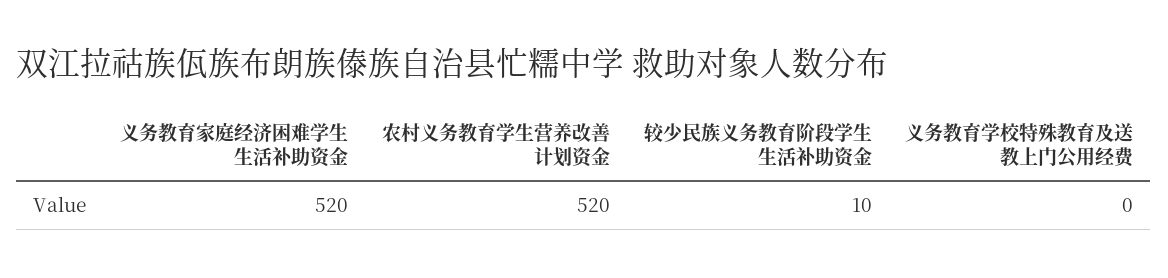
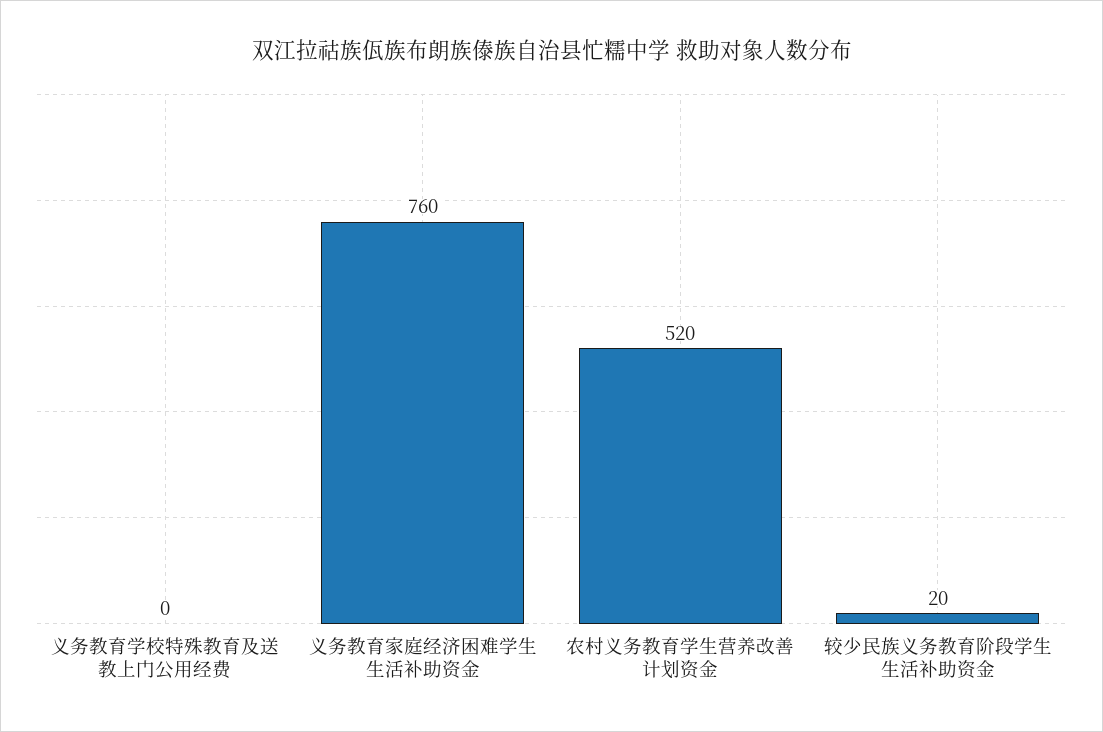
  {
-   "义务教育家庭经济困难学生生活补助资金": 520,
+   "义务教育家庭经济困难学生生活补助资金": 760,
    "农村义务教育学生营养改善计划资金": 520,
-   "较少民族义务教育阶段学生生活补助资金": 10,
+   "较少民族义务教育阶段学生生活补助资金": 20,
    "义务教育学校特殊教育及送教上门公用经费": 0
  }

